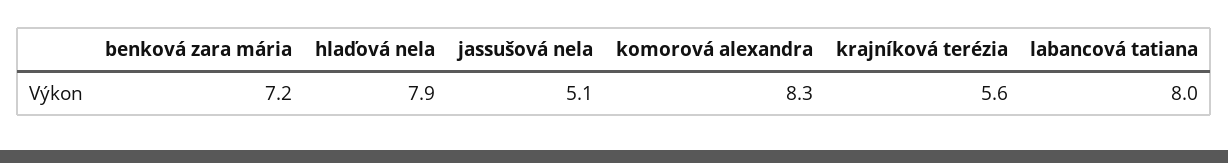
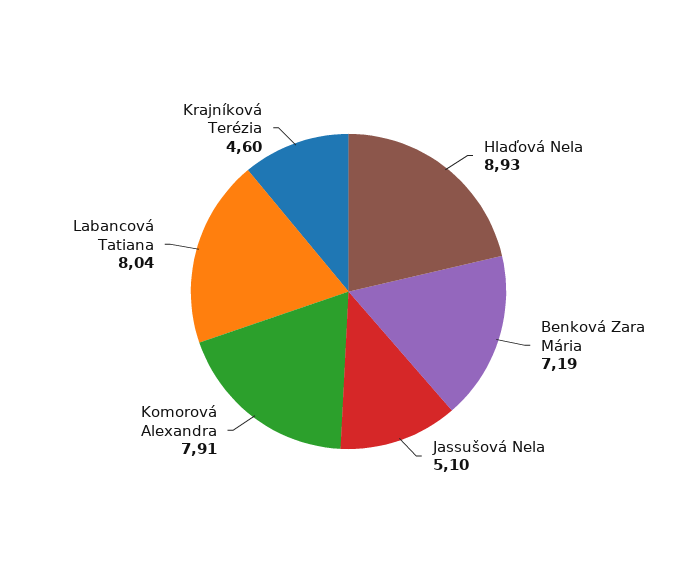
  {
    "benková zara mária": 7.19,
-   "hlaďová nela": 7.9,
+   "hlaďová nela": 8.93,
    "jassušová nela": 5.1,
-   "komorová alexandra": 8.3,
+   "komorová alexandra": 7.91,
-   "krajníková terézia": 5.6,
+   "krajníková terézia": 4.6,
    "labancová tatiana": 8.04
  }

